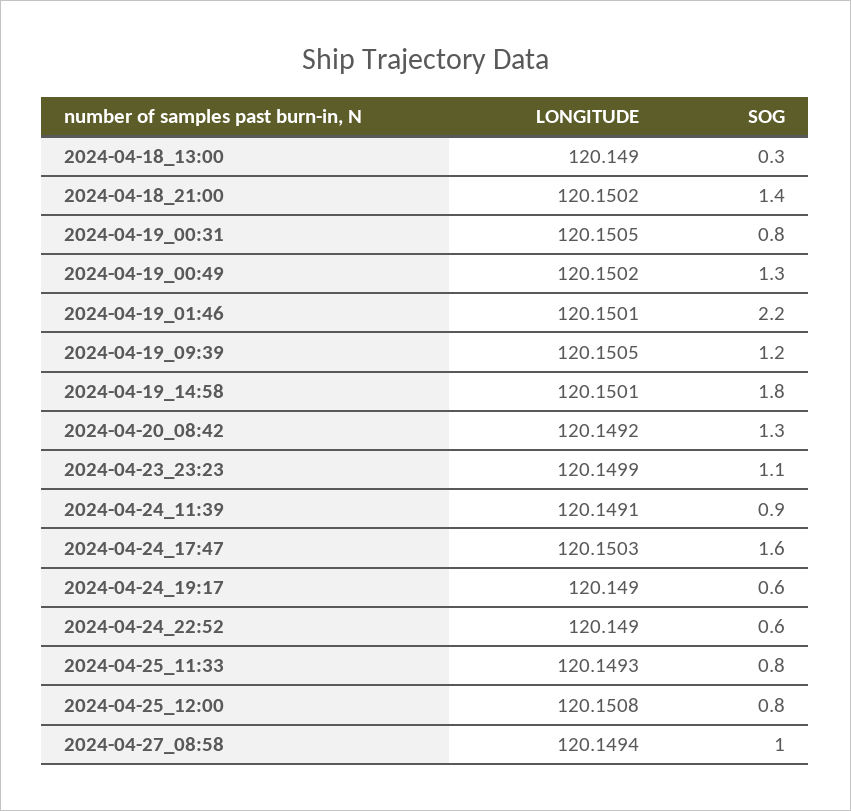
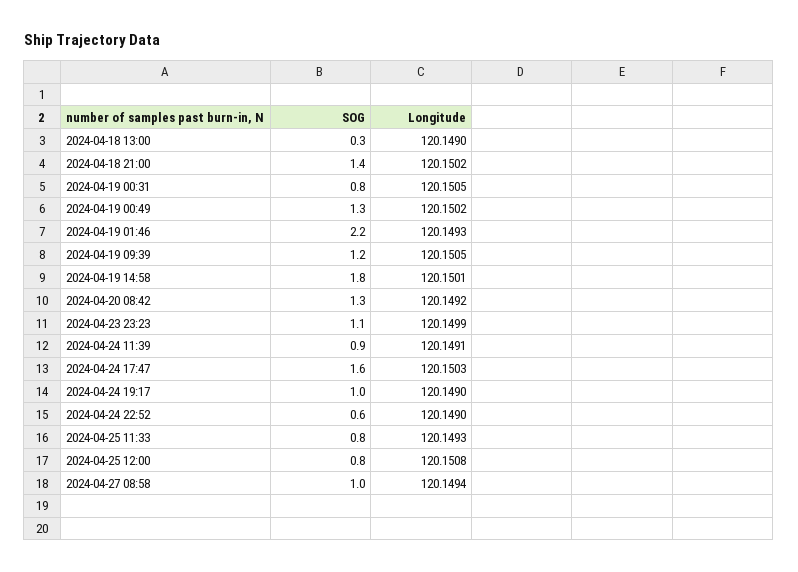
  {
    "LONGITUDE": {
      "2024-04-18_13:00": 120.149,
      "2024-04-18_21:00": 120.1502,
      "2024-04-19_00:31": 120.1505,
      "2024-04-19_00:49": 120.1502,
-     "2024-04-19_01:46": 120.1501,
+     "2024-04-19_01:46": 120.1493,
      "2024-04-19_09:39": 120.1505,
      "2024-04-19_14:58": 120.1501,
      "2024-04-20_08:42": 120.1492,
      "2024-04-23_23:23": 120.1499,
      "2024-04-24_11:39": 120.1491,
      "2024-04-24_17:47": 120.1503,
      "2024-04-24_19:17": 120.149,
      "2024-04-24_22:52": 120.149,
      "2024-04-25_11:33": 120.1493,
      "2024-04-25_12:00": 120.1508,
      "2024-04-27_08:58": 120.1494
    },
    "SOG": {
      "2024-04-18_13:00": 0.3,
      "2024-04-18_21:00": 1.4,
      "2024-04-19_00:31": 0.8,
      "2024-04-19_00:49": 1.3,
      "2024-04-19_01:46": 2.2,
      "2024-04-19_09:39": 1.2,
      "2024-04-19_14:58": 1.8,
      "2024-04-20_08:42": 1.3,
      "2024-04-23_23:23": 1.1,
      "2024-04-24_11:39": 0.9,
      "2024-04-24_17:47": 1.6,
-     "2024-04-24_19:17": 0.6,
+     "2024-04-24_19:17": 1,
      "2024-04-24_22:52": 0.6,
      "2024-04-25_11:33": 0.8,
      "2024-04-25_12:00": 0.8,
      "2024-04-27_08:58": 1
    }
  }

